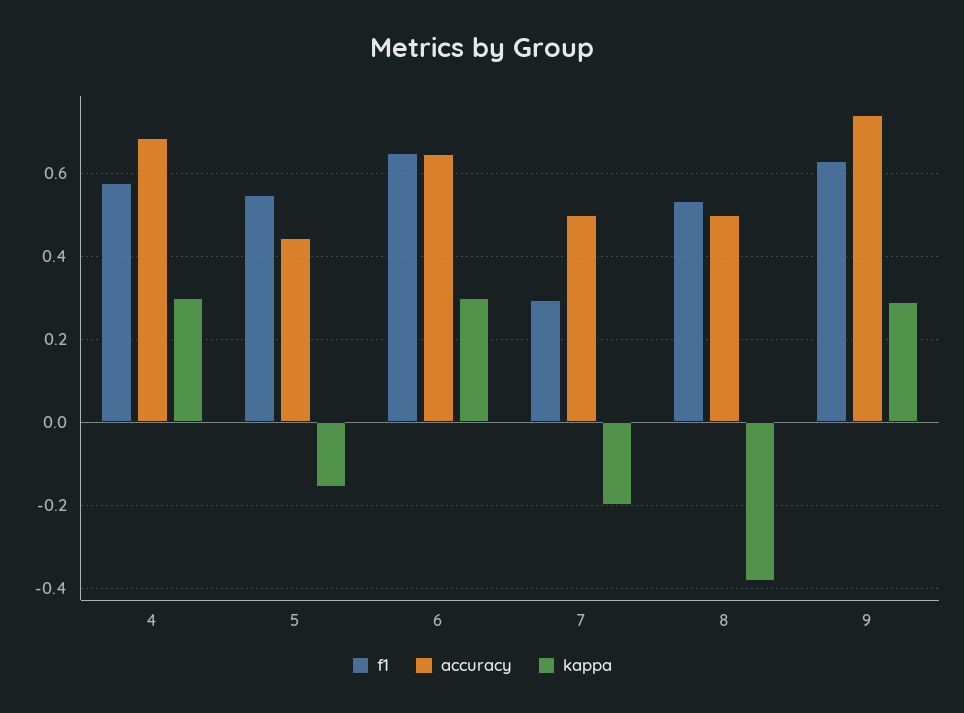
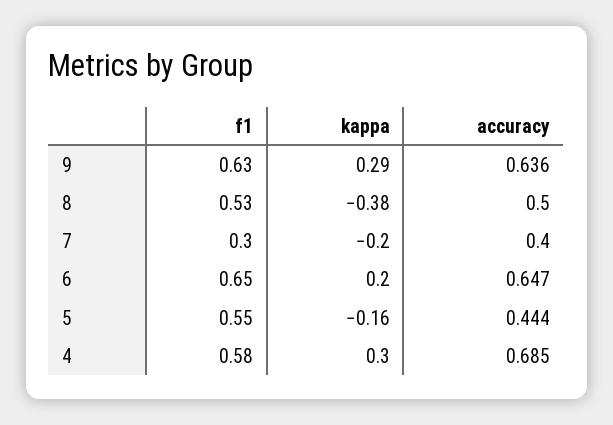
  {
    "f1": {
      "4": 0.58,
      "5": 0.55,
      "6": 0.65,
      "7": 0.3,
      "8": 0.53,
      "9": 0.63
    },
    "accuracy": {
      "4": 0.685,
      "5": 0.444,
      "6": 0.647,
-     "7": 0.5,
+     "7": 0.4,
      "8": 0.5,
-     "9": 0.74
+     "9": 0.636
    },
    "kappa": {
      "4": 0.3,
      "5": -0.16,
-     "6": 0.3,
+     "6": 0.2,
      "7": -0.2,
      "8": -0.38,
      "9": 0.29
    }
  }

